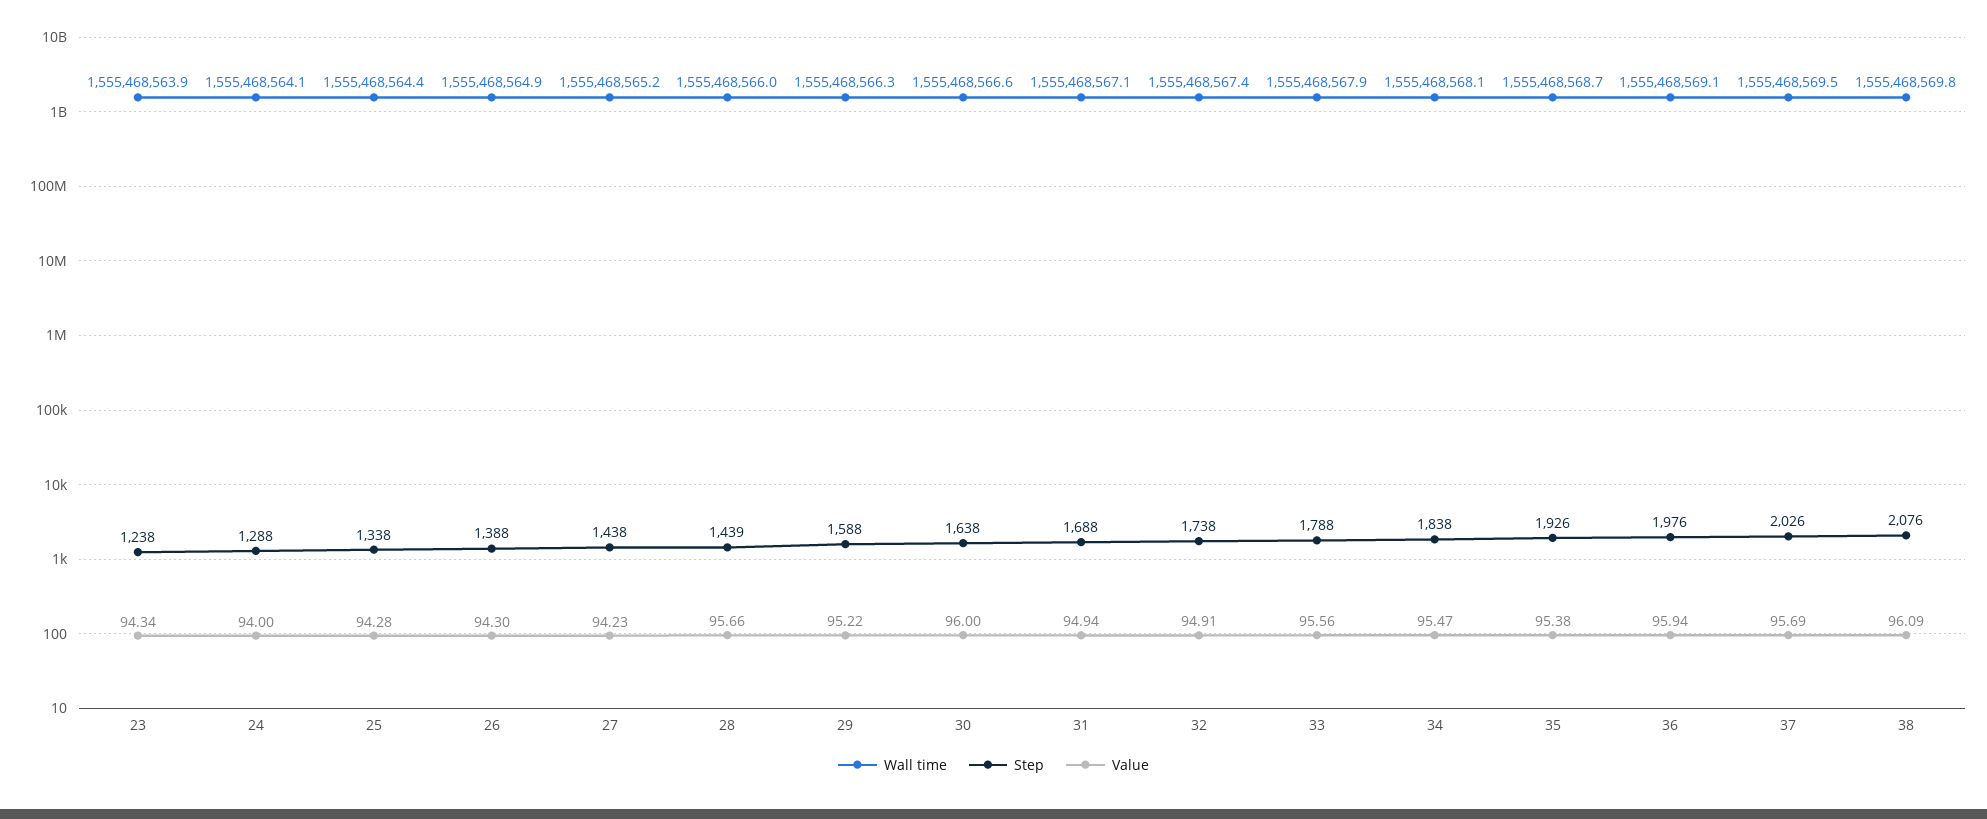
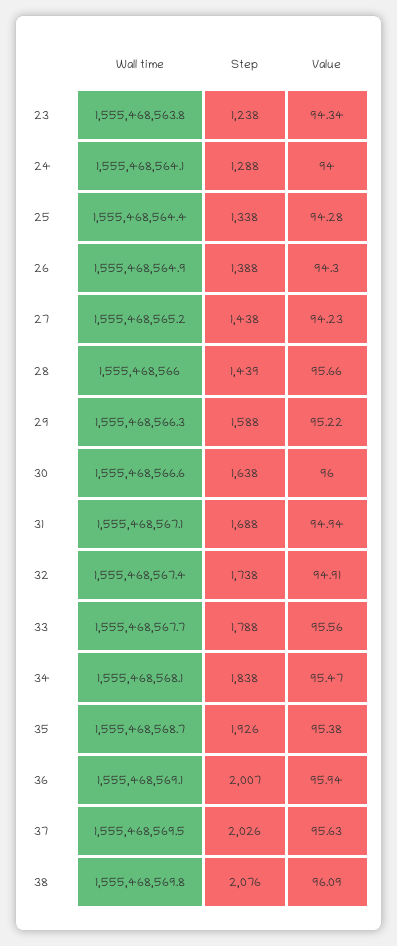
  {
    "Wall time": {
-     "23": 1555468563.9,
+     "23": 1555468563.8,
      "24": 1555468564.1,
      "25": 1555468564.4,
      "26": 1555468564.9,
      "27": 1555468565.2,
      "28": 1555468566,
      "29": 1555468566.3,
      "30": 1555468566.6,
      "31": 1555468567.1,
      "32": 1555468567.4,
-     "33": 1555468567.9,
+     "33": 1555468567.7,
      "34": 1555468568.1,
      "35": 1555468568.7,
      "36": 1555468569.1,
      "37": 1555468569.5,
      "38": 1555468569.8
    },
    "Step": {
      "23": 1238,
      "24": 1288,
      "25": 1338,
      "26": 1388,
      "27": 1438,
      "28": 1439,
      "29": 1588,
      "30": 1638,
      "31": 1688,
      "32": 1738,
      "33": 1788,
      "34": 1838,
      "35": 1926,
-     "36": 1976,
+     "36": 2007,
      "37": 2026,
      "38": 2076
    },
    "Value": {
      "23": 94.34,
      "24": 94,
      "25": 94.28,
      "26": 94.3,
      "27": 94.23,
      "28": 95.66,
      "29": 95.22,
      "30": 96,
      "31": 94.94,
      "32": 94.91,
      "33": 95.56,
      "34": 95.47,
      "35": 95.38,
      "36": 95.94,
-     "37": 95.69,
+     "37": 95.63,
      "38": 96.09
    }
  }

